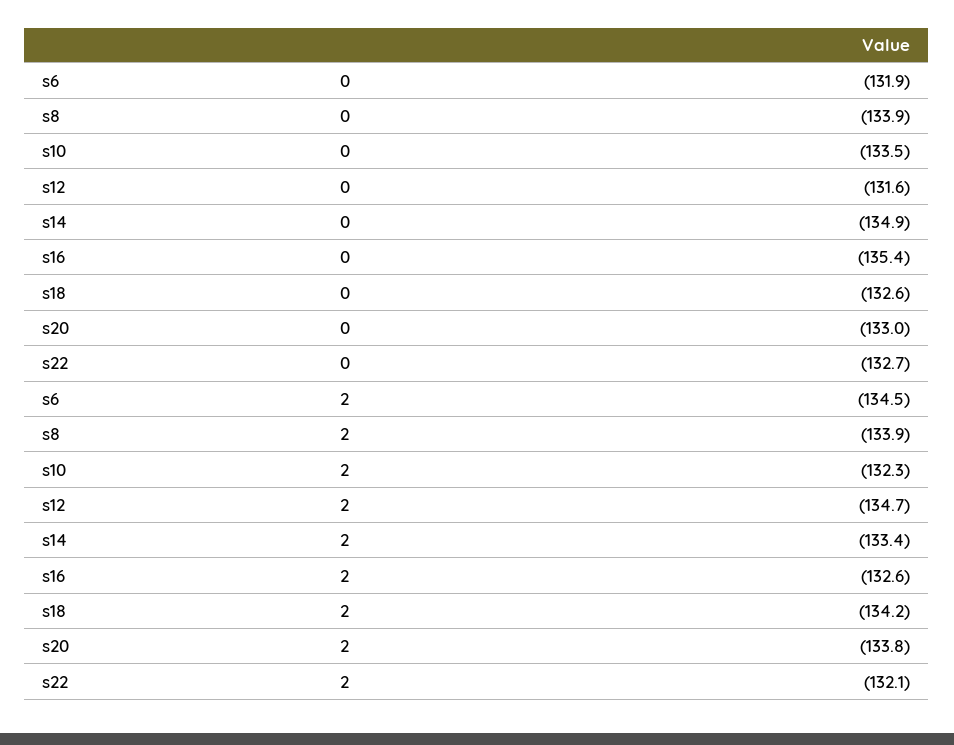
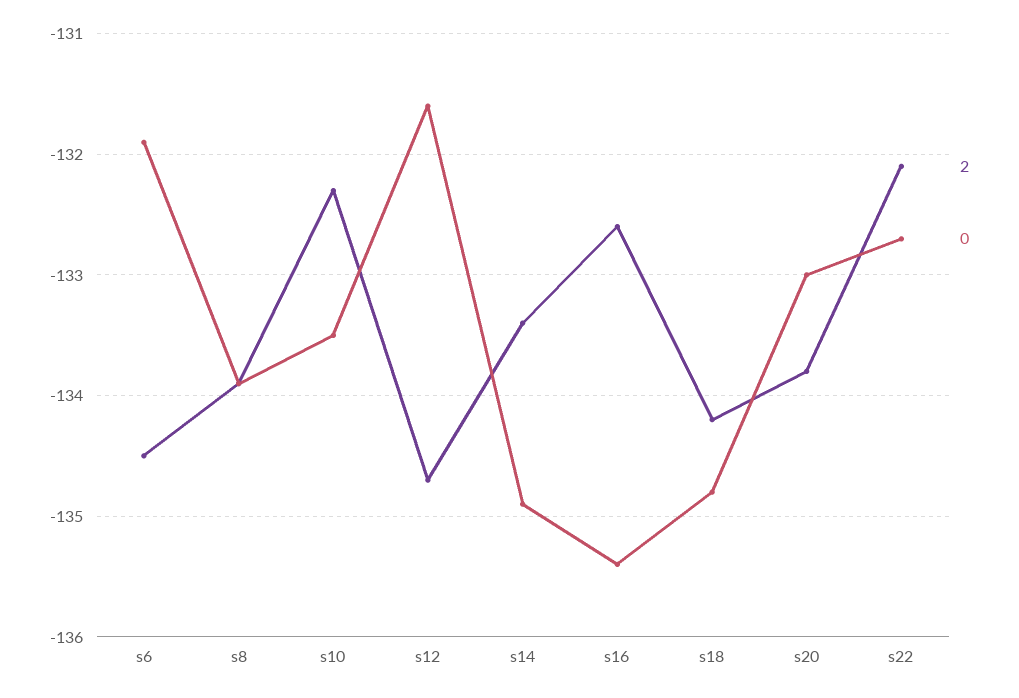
  {
    "0": {
      "s6": -131.9,
      "s8": -133.9,
      "s10": -133.5,
      "s12": -131.6,
      "s14": -134.9,
      "s16": -135.4,
-     "s18": -132.6,
+     "s18": -134.8,
      "s20": -133,
      "s22": -132.7
    },
    "2": {
      "s6": -134.5,
      "s8": -133.9,
      "s10": -132.3,
      "s12": -134.7,
      "s14": -133.4,
      "s16": -132.6,
      "s18": -134.2,
      "s20": -133.8,
      "s22": -132.1
    }
  }

